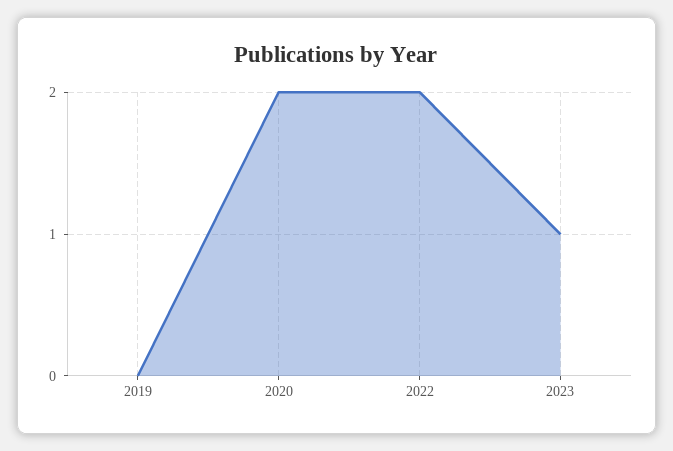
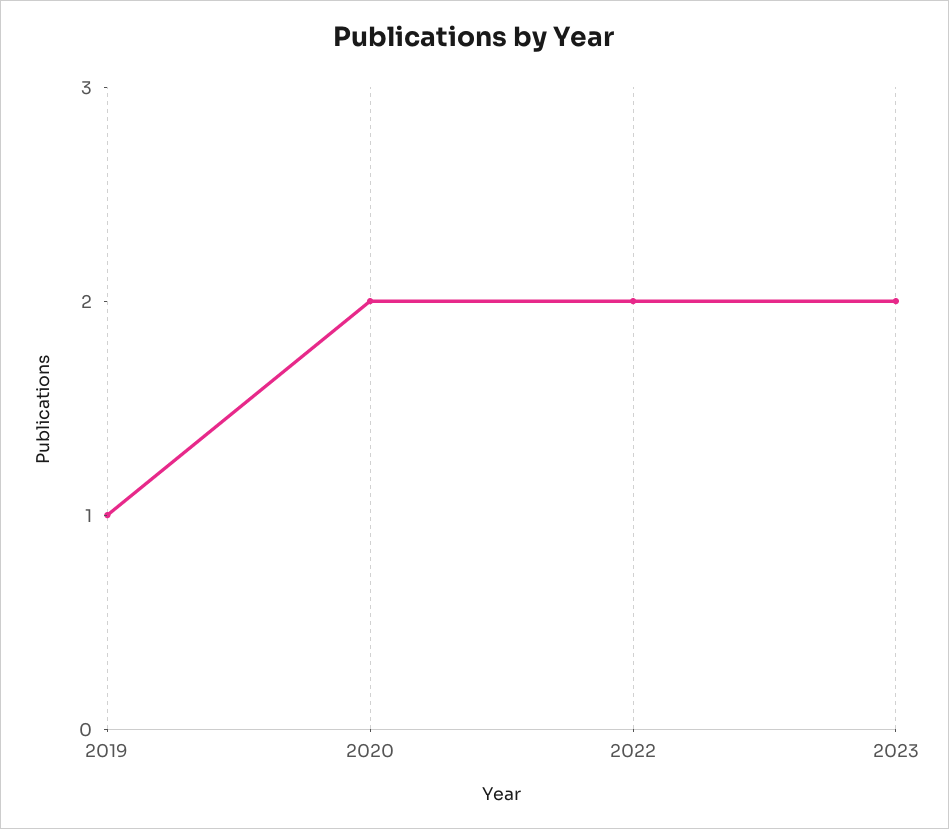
  {
-   "2019": 0,
+   "2019": 1,
    "2020": 2,
    "2022": 2,
-   "2023": 1
+   "2023": 2
  }

